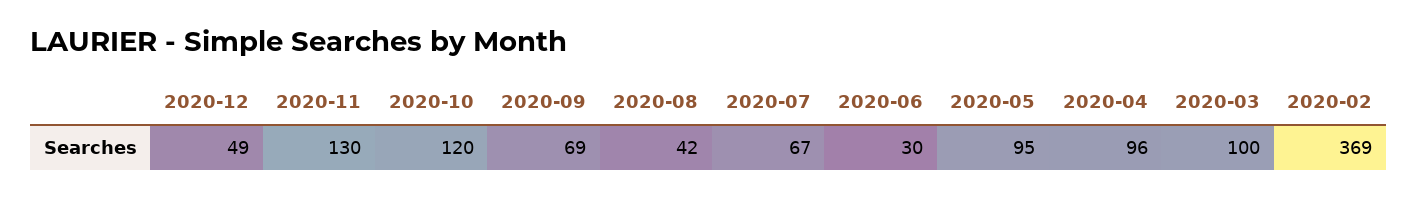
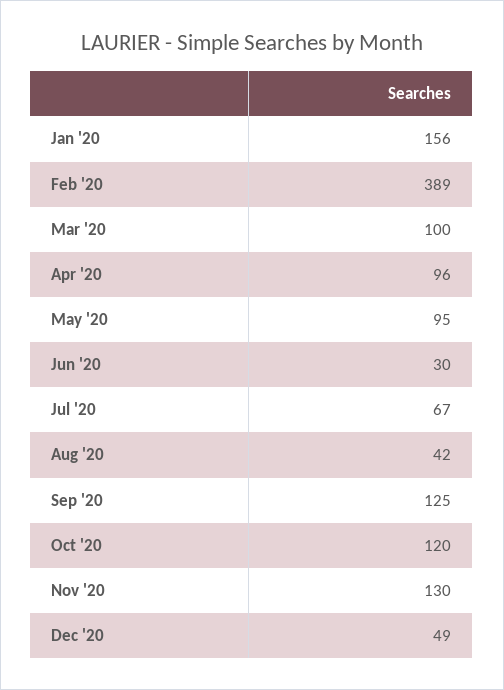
  {
    "2020-12": 49,
    "2020-11": 130,
    "2020-10": 120,
-   "2020-09": 69,
+   "2020-09": 125,
    "2020-08": 42,
    "2020-07": 67,
    "2020-06": 30,
    "2020-05": 95,
    "2020-04": 96,
    "2020-03": 100,
-   "2020-02": 369
+   "2020-02": 389,
+   "Jan '20": 156
  }

